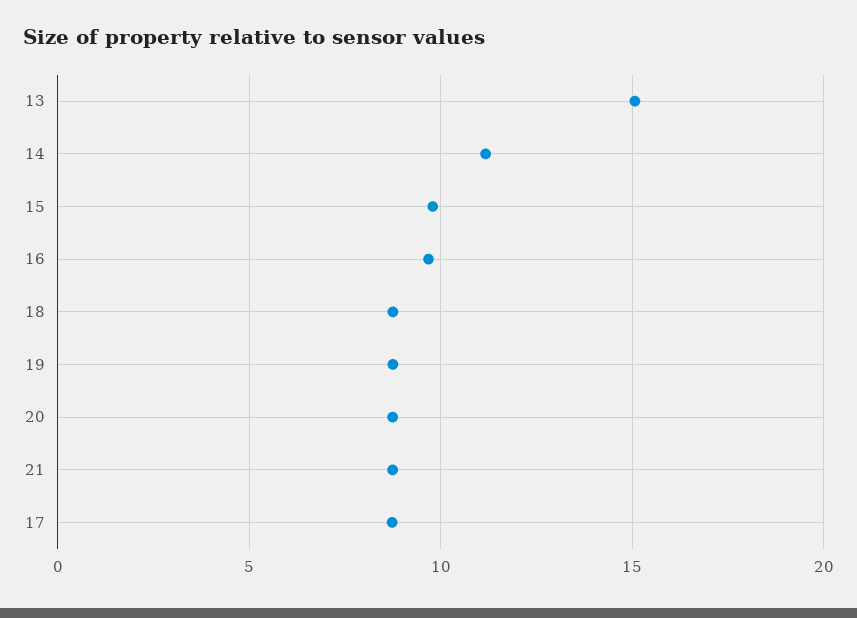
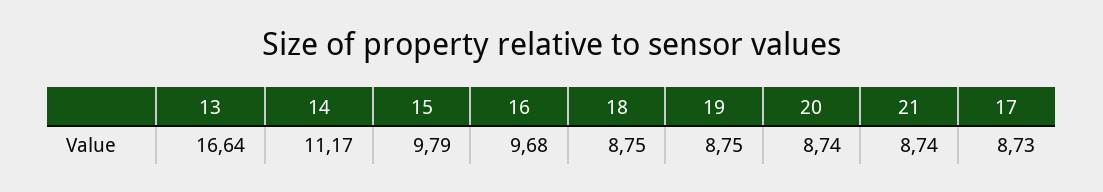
  {
-   "13": 15,
+   "13": 16.64,
    "14": 11.17,
    "15": 9.79,
    "16": 9.68,
    "18": 8.75,
    "19": 8.75,
    "20": 8.74,
    "21": 8.74,
    "17": 8.73
  }

